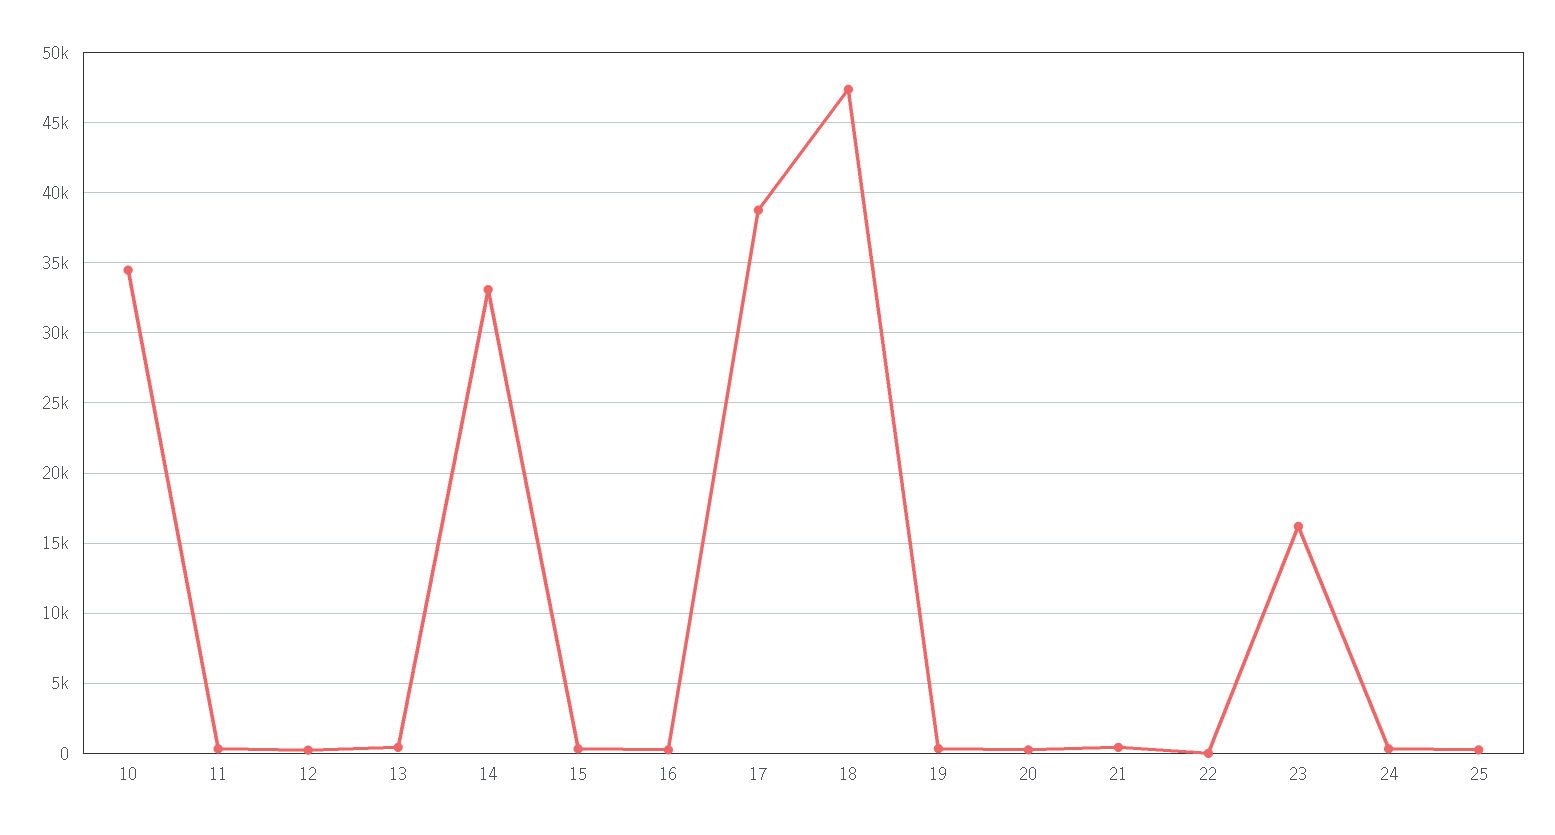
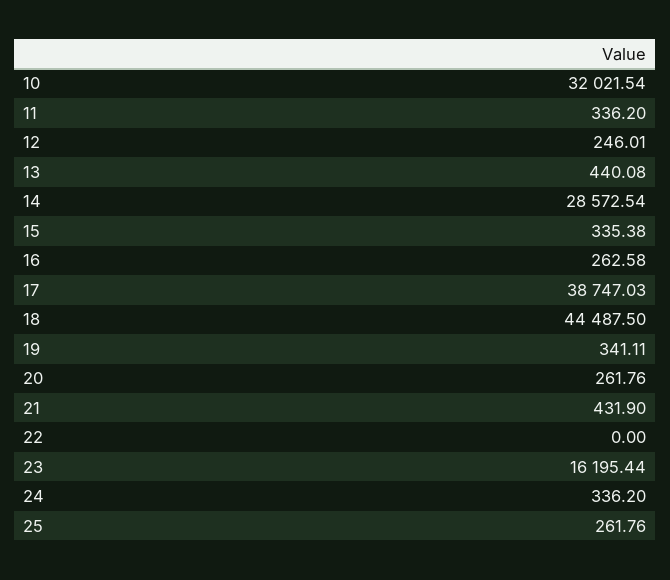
  {
-   "10": 34500,
+   "10": 32021.54,
    "11": 336.2,
    "12": 246.01,
    "13": 440.08,
-   "14": 33000,
+   "14": 28572.54,
    "15": 335.38,
    "16": 262.58,
    "17": 38747.03,
-   "18": 47500,
+   "18": 44487.5,
    "19": 341.11,
    "20": 261.76,
    "21": 431.9,
    "22": 0,
    "23": 16195.44,
    "24": 336.2,
    "25": 261.76
  }

